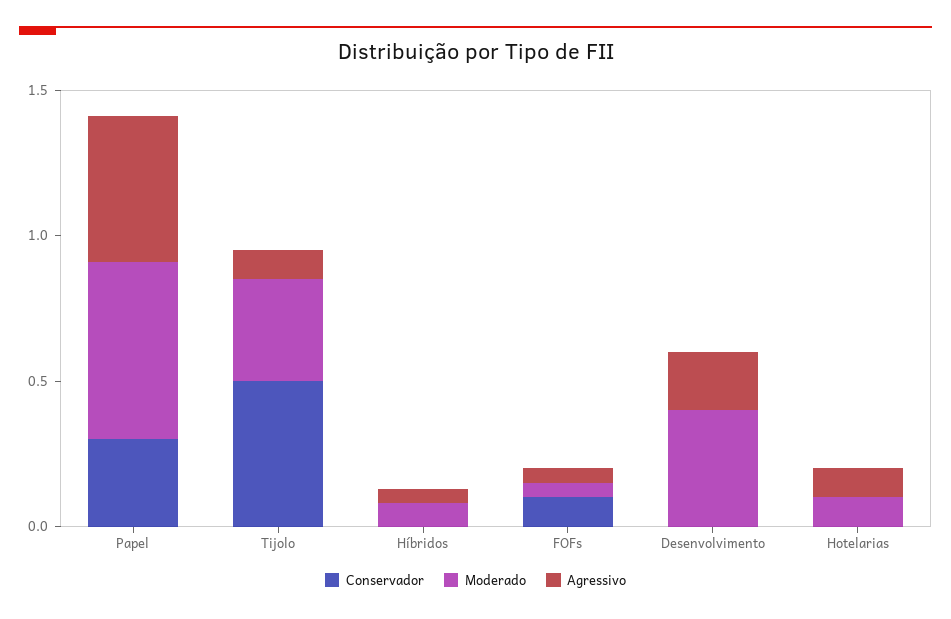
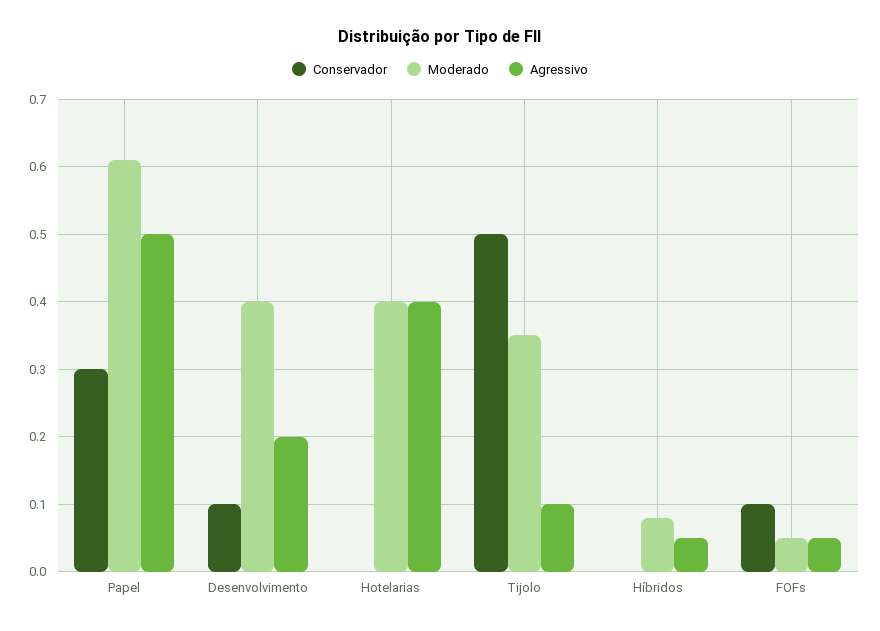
  {
    "Conservador": {
      "Papel": 0.3,
      "Tijolo": 0.5,
      "Híbridos": 0,
      "FOFs": 0.1,
-     "Desenvolvimento": 0,
+     "Desenvolvimento": 0.1,
      "Hotelarias": 0
    },
    "Moderado": {
      "Papel": 0.61,
      "Tijolo": 0.35,
      "Híbridos": 0.08,
      "FOFs": 0.05,
      "Desenvolvimento": 0.4,
-     "Hotelarias": 0.1
+     "Hotelarias": 0.4
    },
    "Agressivo": {
      "Papel": 0.5,
      "Tijolo": 0.1,
      "Híbridos": 0.05,
      "FOFs": 0.05,
      "Desenvolvimento": 0.2,
-     "Hotelarias": 0.1
+     "Hotelarias": 0.4
    }
  }

